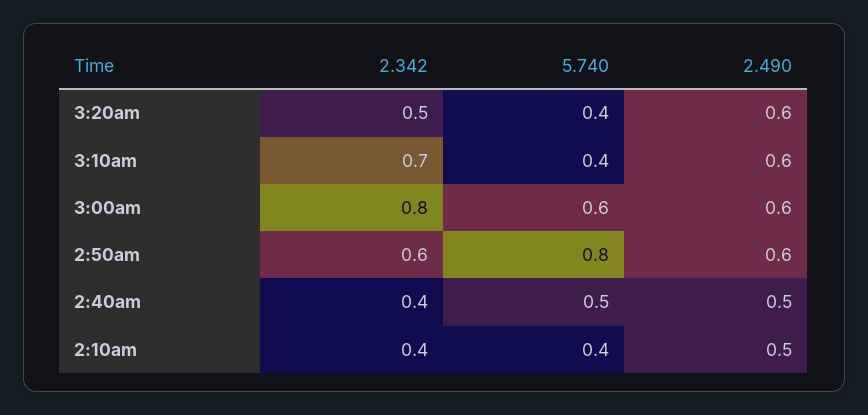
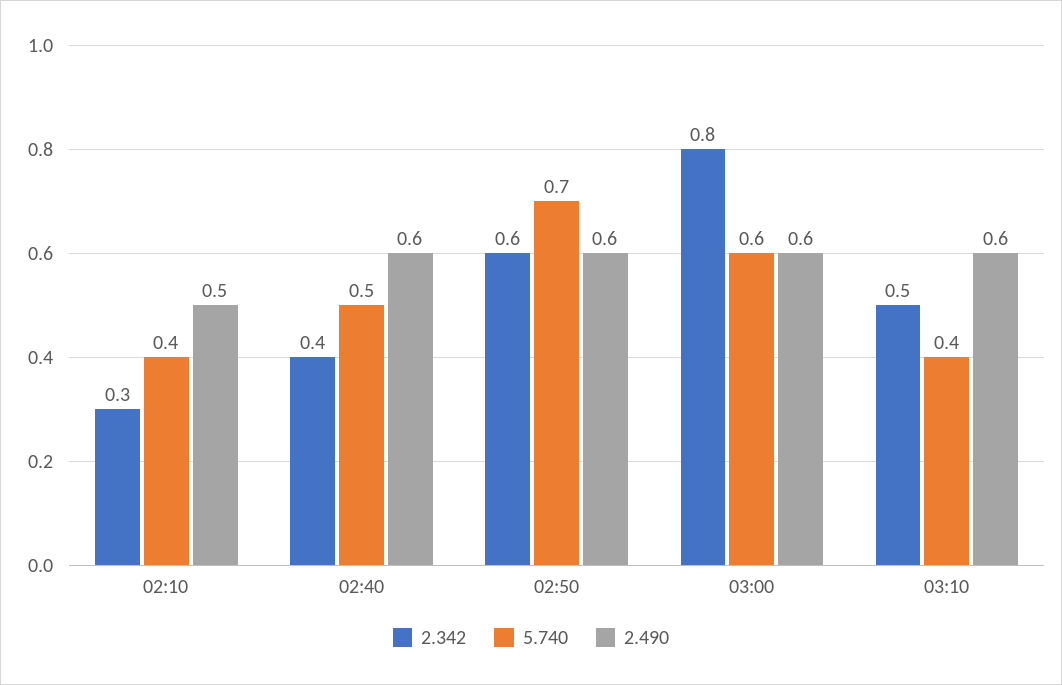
  {
    "2.342": {
-     "3:20am": 0.5,
-     "3:10am": 0.7,
+     "3:10am": 0.5,
      "3:00am": 0.8,
      "2:50am": 0.6,
      "2:40am": 0.4,
-     "2:10am": 0.4
+     "2:10am": 0.3
    },
    "5.740": {
-     "3:20am": 0.4,
      "3:10am": 0.4,
      "3:00am": 0.6,
-     "2:50am": 0.8,
+     "2:50am": 0.7,
      "2:40am": 0.5,
      "2:10am": 0.4
    },
    "2.490": {
-     "3:20am": 0.6,
      "3:10am": 0.6,
      "3:00am": 0.6,
      "2:50am": 0.6,
-     "2:40am": 0.5,
+     "2:40am": 0.6,
      "2:10am": 0.5
    }
  }

